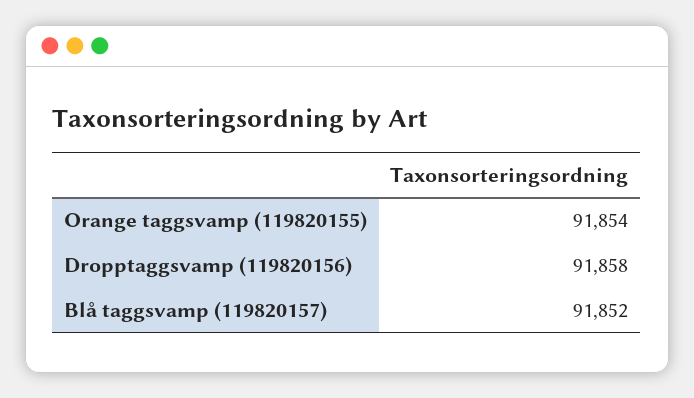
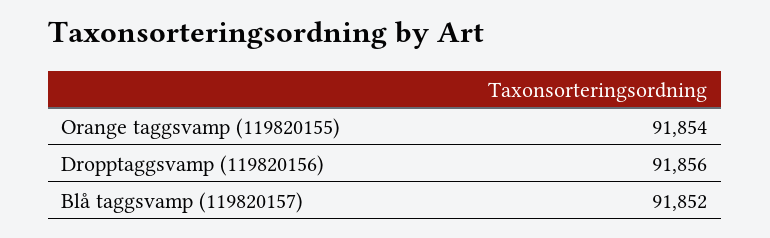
  {
    "Orange taggsvamp (119820155)": 91854,
-   "Dropptaggsvamp (119820156)": 91858,
+   "Dropptaggsvamp (119820156)": 91856,
    "Blå taggsvamp (119820157)": 91852
  }

